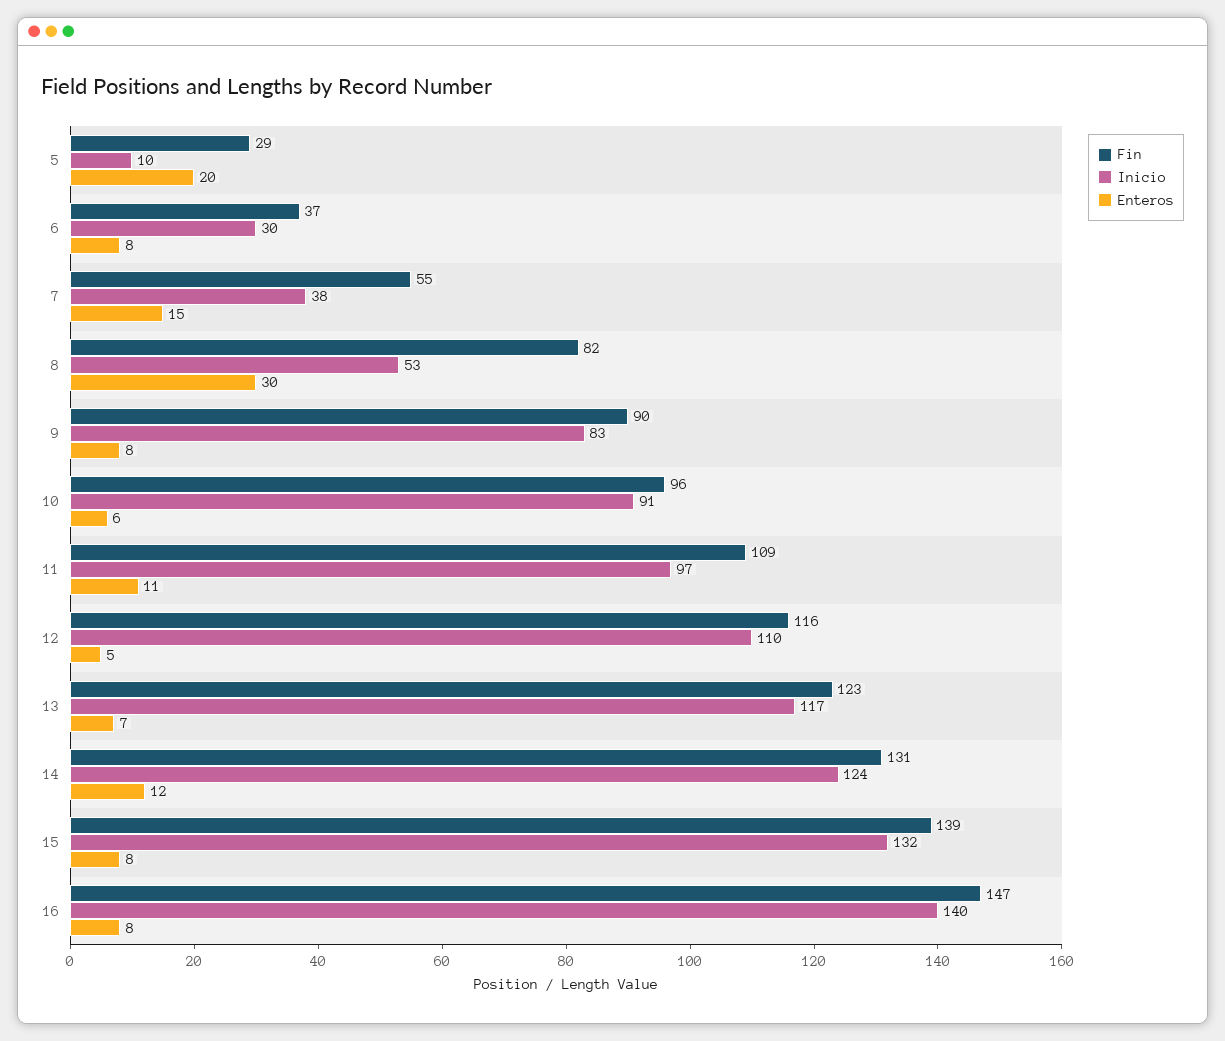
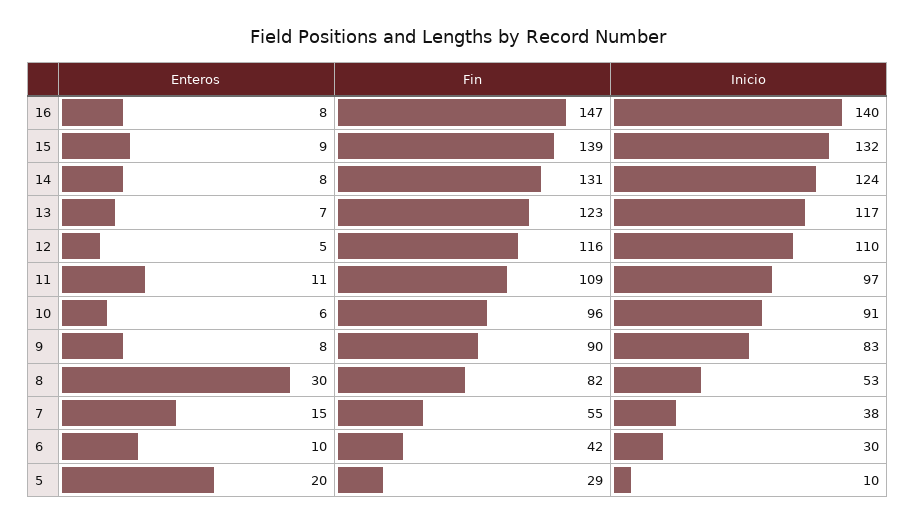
  {
    "Fin": {
      "5": 29,
-     "6": 37,
+     "6": 42,
      "7": 55,
      "8": 82,
      "9": 90,
      "10": 96,
      "11": 109,
      "12": 116,
      "13": 123,
      "14": 131,
      "15": 139,
      "16": 147
    },
    "Inicio": {
      "5": 10,
      "6": 30,
      "7": 38,
      "8": 53,
      "9": 83,
      "10": 91,
      "11": 97,
      "12": 110,
      "13": 117,
      "14": 124,
      "15": 132,
      "16": 140
    },
    "Enteros": {
      "5": 20,
-     "6": 8,
+     "6": 10,
      "7": 15,
      "8": 30,
      "9": 8,
      "10": 6,
      "11": 11,
      "12": 5,
      "13": 7,
-     "14": 12,
+     "14": 8,
-     "15": 8,
+     "15": 9,
      "16": 8
    }
  }

